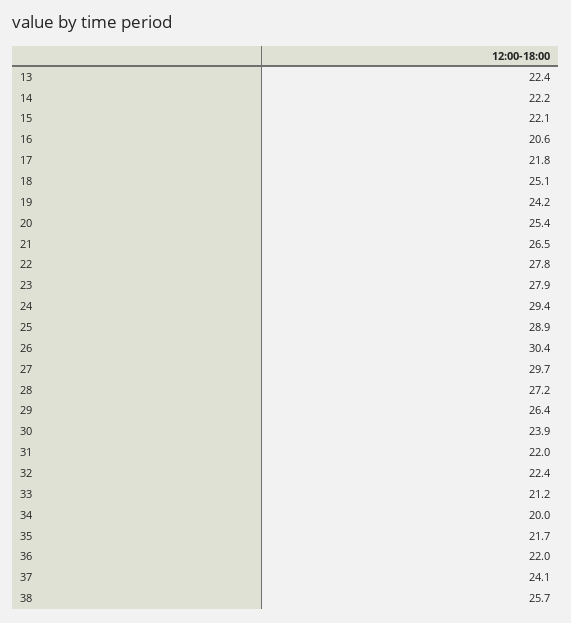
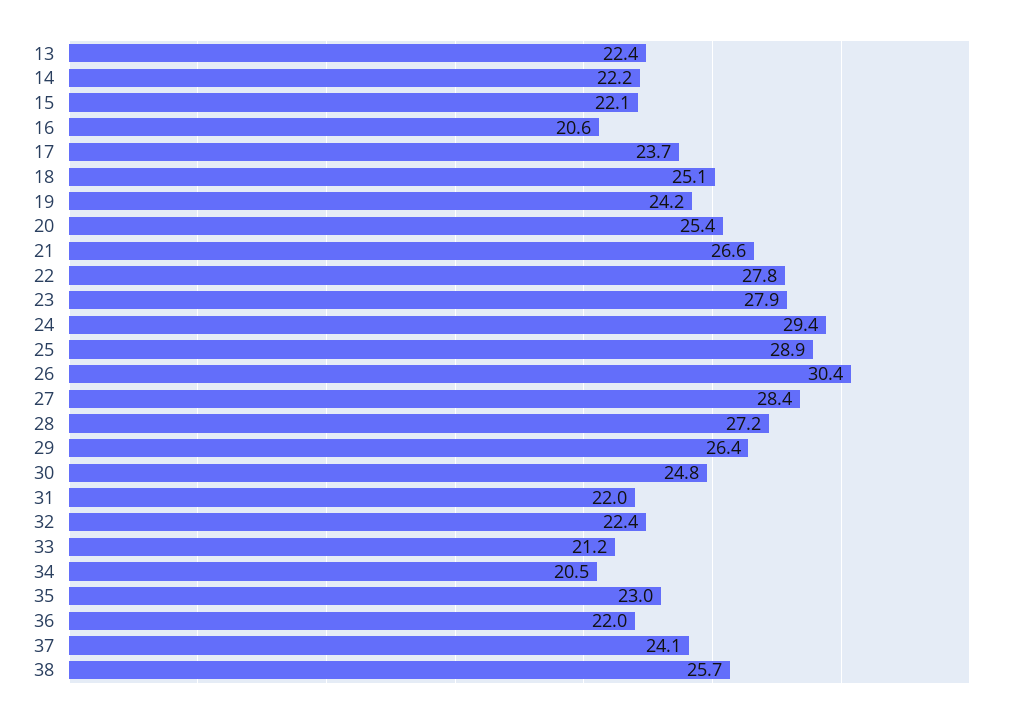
  {
    "13": 22.4,
    "14": 22.2,
    "15": 22.1,
    "16": 20.6,
-   "17": 21.8,
+   "17": 23.7,
    "18": 25.1,
    "19": 24.2,
    "20": 25.4,
-   "21": 26.5,
+   "21": 26.6,
    "22": 27.8,
    "23": 27.9,
    "24": 29.4,
    "25": 28.9,
    "26": 30.4,
-   "27": 29.7,
+   "27": 28.4,
    "28": 27.2,
    "29": 26.4,
-   "30": 23.9,
+   "30": 24.8,
    "31": 22,
    "32": 22.4,
    "33": 21.2,
-   "34": 20,
+   "34": 20.5,
-   "35": 21.7,
+   "35": 23,
    "36": 22,
    "37": 24.1,
    "38": 25.7
  }

